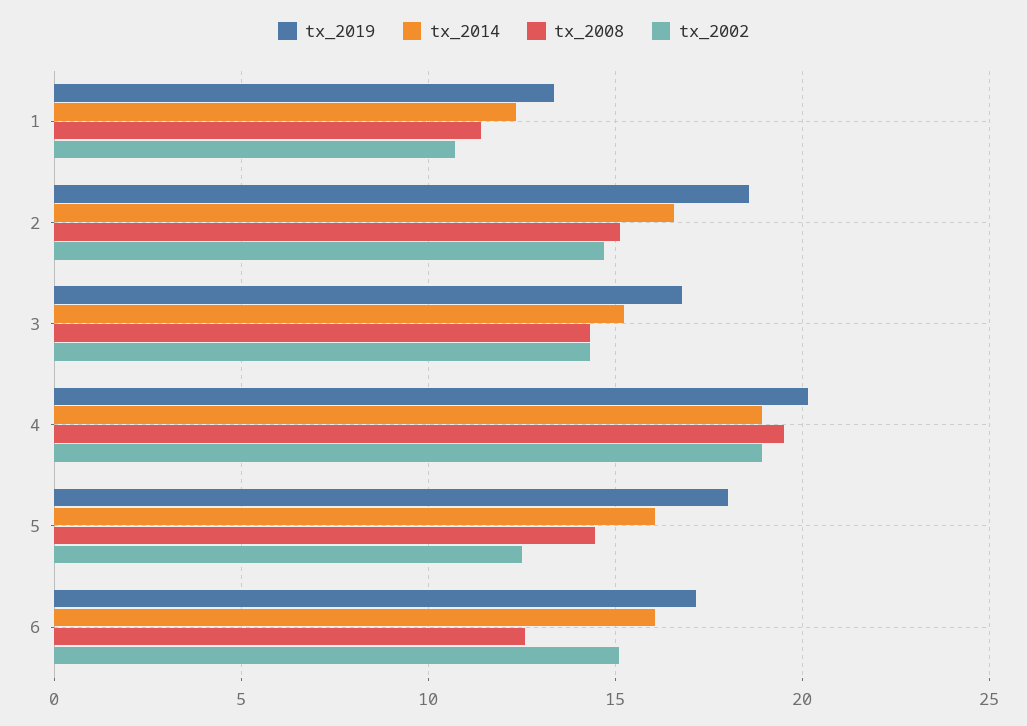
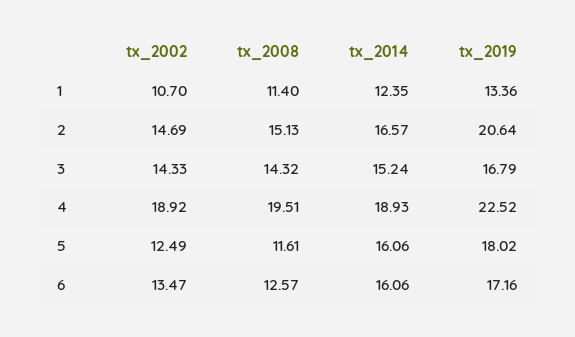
  {
    "tx_2019": {
      "1": 13.36,
-     "2": 18.5,
+     "2": 20.64,
      "3": 16.79,
-     "4": 20,
+     "4": 22.52,
      "5": 18.02,
      "6": 17.16
    },
    "tx_2014": {
      "1": 12.35,
      "2": 16.57,
      "3": 15.24,
      "4": 18.93,
      "5": 16.06,
      "6": 16.06
    },
    "tx_2008": {
      "1": 11.4,
      "2": 15.13,
      "3": 14.32,
      "4": 19.51,
-     "5": 14.5,
+     "5": 11.61,
      "6": 12.57
    },
    "tx_2002": {
      "1": 10.7,
      "2": 14.69,
      "3": 14.33,
      "4": 18.92,
      "5": 12.49,
-     "6": 15
+     "6": 13.47
    }
  }

